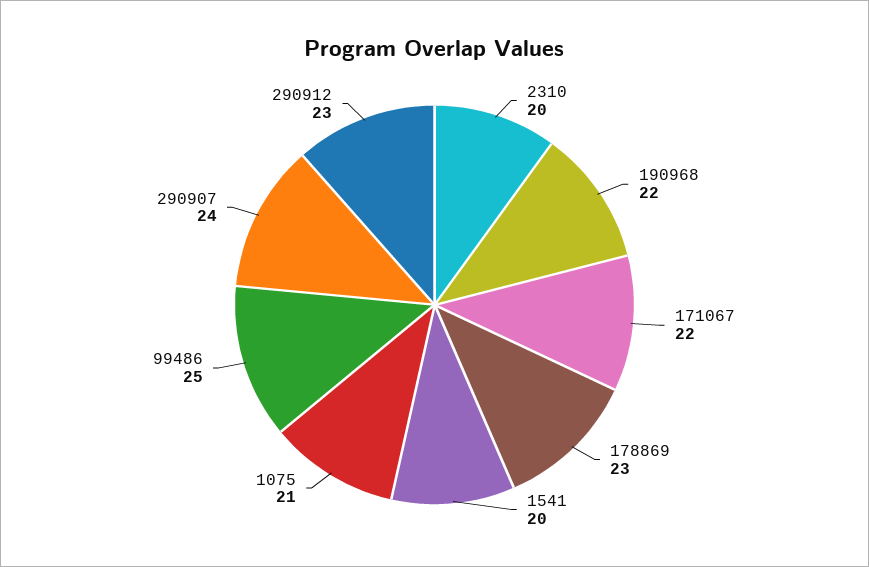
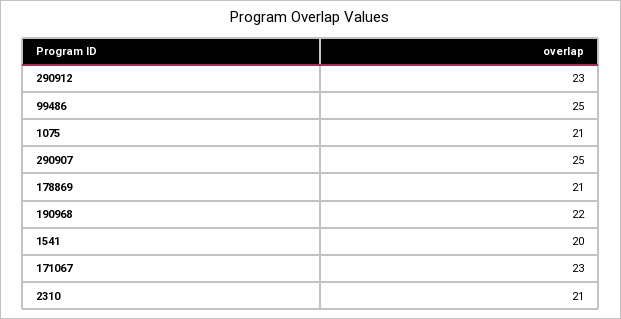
  {
-   "2310": 20,
+   "2310": 21,
    "190968": 22,
-   "171067": 22,
+   "171067": 23,
-   "178869": 23,
+   "178869": 21,
    "1541": 20,
    "1075": 21,
    "99486": 25,
-   "290907": 24,
+   "290907": 25,
    "290912": 23
  }

